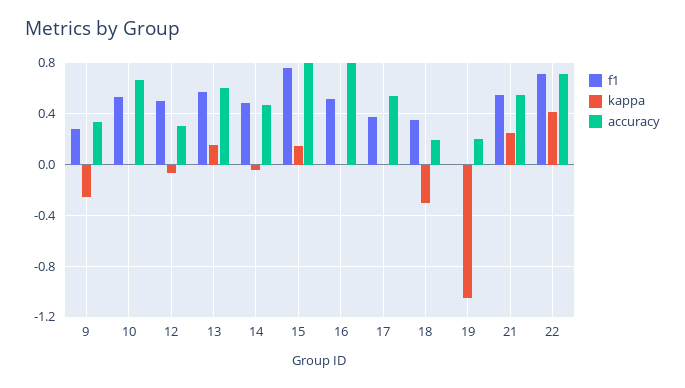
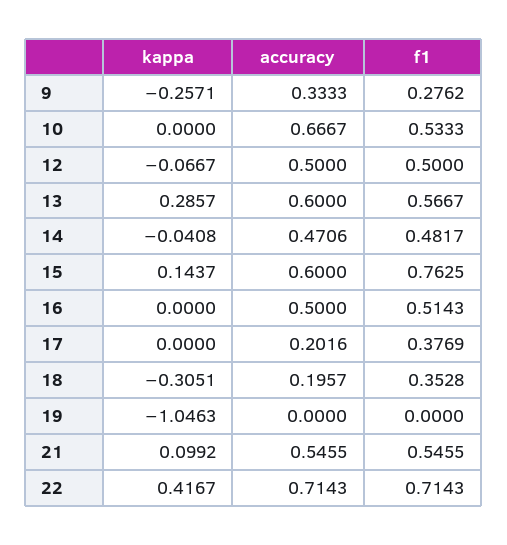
  {
    "f1": {
      "9": 0.2762,
      "10": 0.5333,
      "12": 0.5,
      "13": 0.5667,
      "14": 0.4817,
      "15": 0.7625,
      "16": 0.5143,
      "17": 0.3769,
      "18": 0.3528,
      "19": 0,
      "21": 0.5455,
      "22": 0.7143
    },
    "kappa": {
      "9": -0.2571,
      "10": 0,
      "12": -0.0667,
-     "13": 0.15,
+     "13": 0.2857,
      "14": -0.0408,
      "15": 0.1437,
      "16": 0,
      "17": 0,
      "18": -0.3051,
      "19": -1.0463,
-     "21": 0.25,
+     "21": 0.0992,
      "22": 0.4167
    },
    "accuracy": {
      "9": 0.3333,
      "10": 0.6667,
-     "12": 0.3,
+     "12": 0.5,
      "13": 0.6,
      "14": 0.4706,
-     "15": 0.8,
+     "15": 0.6,
-     "16": 0.8,
+     "16": 0.5,
-     "17": 0.55,
+     "17": 0.2016,
      "18": 0.1957,
-     "19": 0.2,
+     "19": 0,
      "21": 0.5455,
      "22": 0.7143
    }
  }

